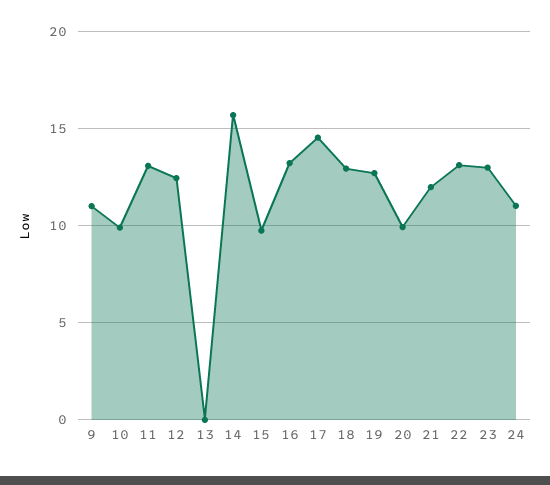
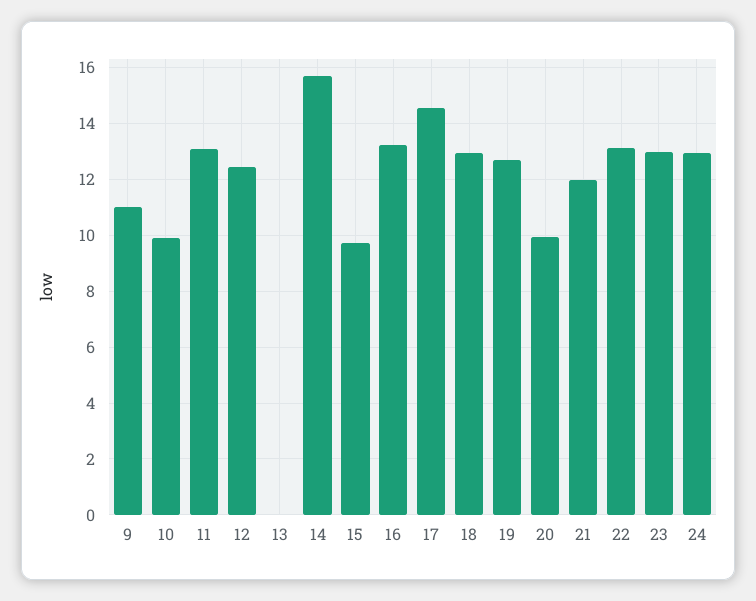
  {
    "9": 11,
    "10": 10,
    "11": 13,
    "12": 12.5,
    "13": 0,
    "14": 15.75,
    "15": 9.75,
    "16": 13.25,
    "17": 14.5,
    "18": 13,
    "19": 12.75,
    "20": 10,
    "21": 12,
    "22": 13,
    "23": 13,
-   "24": 11
+   "24": 13
  }

